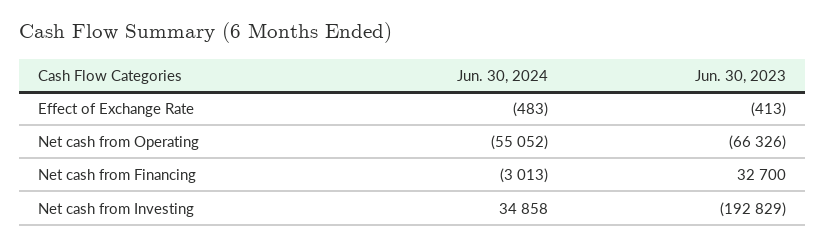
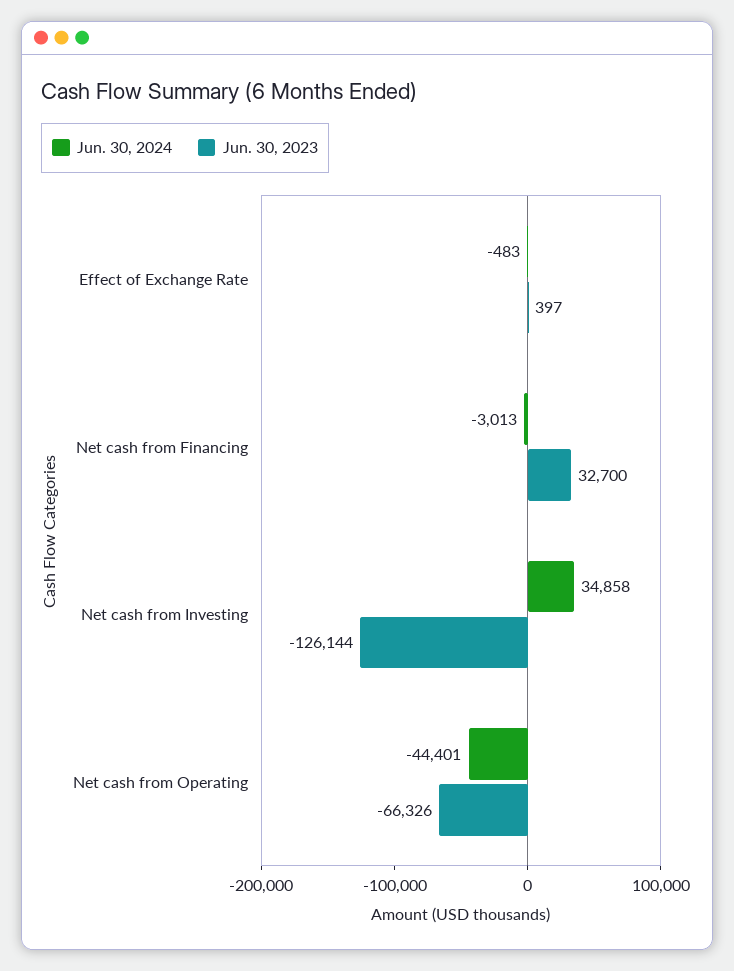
  {
    "Jun. 30, 2024": {
      "Effect of Exchange Rate": -483,
-     "Net cash from Operating": -55052,
+     "Net cash from Operating": -44401,
      "Net cash from Financing": -3013,
      "Net cash from Investing": 34858
    },
    "Jun. 30, 2023": {
-     "Effect of Exchange Rate": -413,
+     "Effect of Exchange Rate": 397,
      "Net cash from Operating": -66326,
      "Net cash from Financing": 32700,
-     "Net cash from Investing": -192829
+     "Net cash from Investing": -126144
    }
  }

